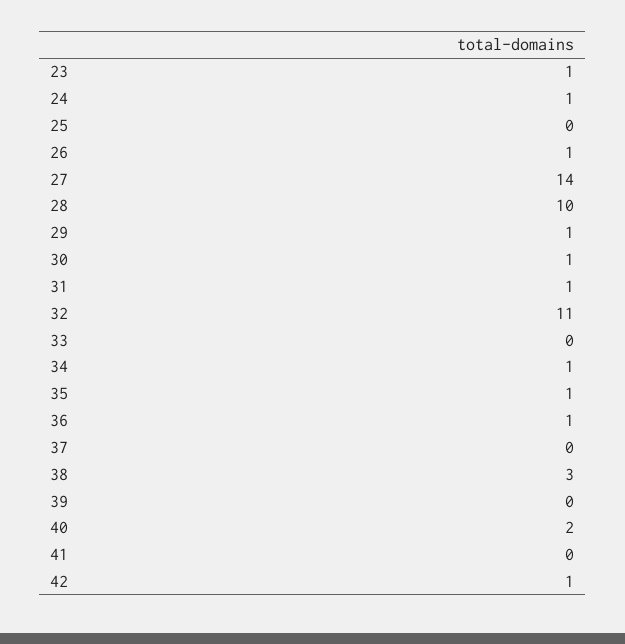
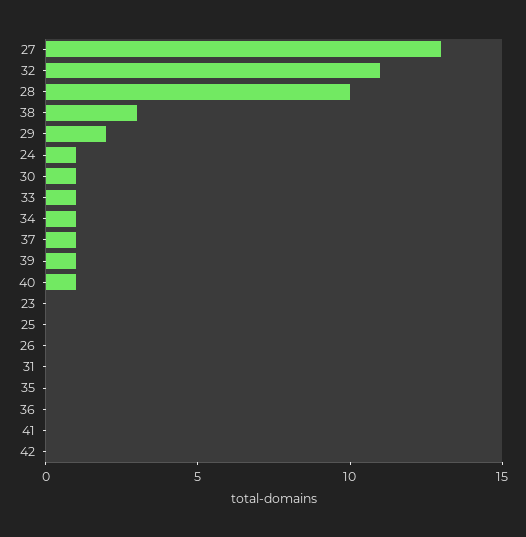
  {
-   "23": 1,
+   "23": 0,
    "24": 1,
    "25": 0,
-   "26": 1,
+   "26": 0,
-   "27": 14,
+   "27": 13,
    "28": 10,
-   "29": 1,
+   "29": 2,
    "30": 1,
-   "31": 1,
+   "31": 0,
    "32": 11,
-   "33": 0,
+   "33": 1,
    "34": 1,
-   "35": 1,
+   "35": 0,
-   "36": 1,
+   "36": 0,
-   "37": 0,
+   "37": 1,
    "38": 3,
-   "39": 0,
+   "39": 1,
-   "40": 2,
+   "40": 1,
    "41": 0,
-   "42": 1
+   "42": 0
  }

